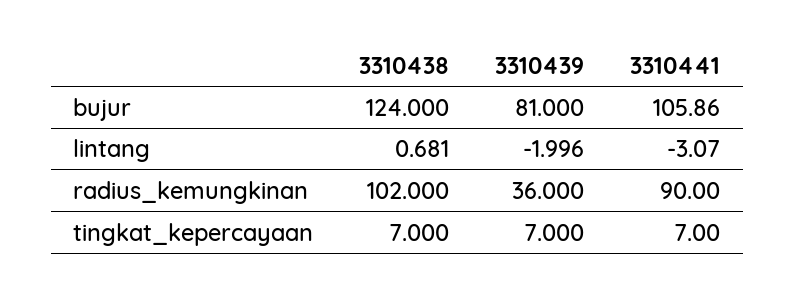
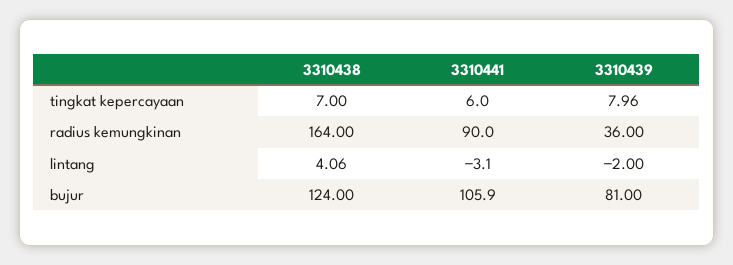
  {
    "3310438": {
      "bujur": 124,
-     "lintang": 0.681,
+     "lintang": 4.06,
-     "radius_kemungkinan": 102,
+     "radius_kemungkinan": 164,
      "tingkat_kepercayaan": 7
    },
    "3310439": {
      "bujur": 81,
      "lintang": -1.996,
      "radius_kemungkinan": 36,
-     "tingkat_kepercayaan": 7
+     "tingkat_kepercayaan": 7.96
    },
    "3310441": {
      "bujur": 105.86,
      "lintang": -3.07,
      "radius_kemungkinan": 90,
-     "tingkat_kepercayaan": 7
+     "tingkat_kepercayaan": 6
    }
  }

